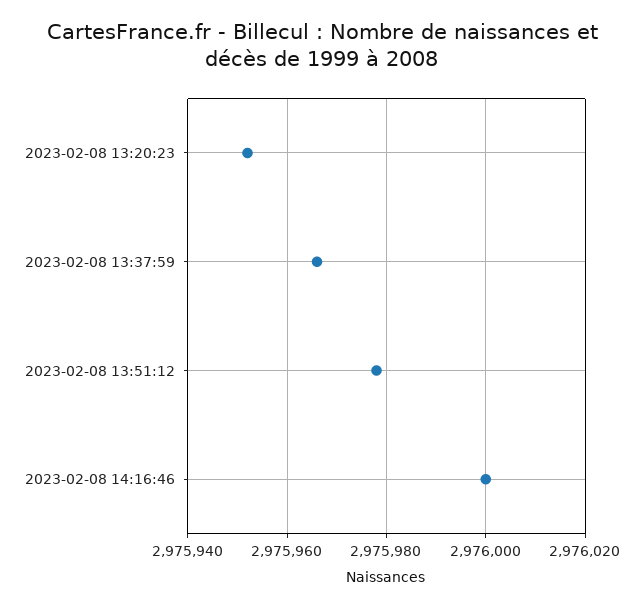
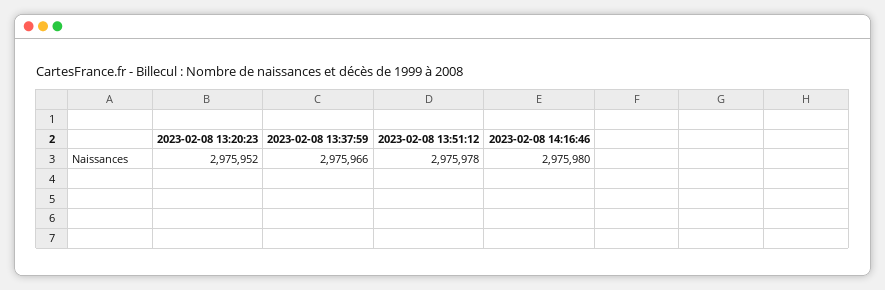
  {
    "2023-02-08 13:20:23": 2975952,
    "2023-02-08 13:37:59": 2975966,
    "2023-02-08 13:51:12": 2975978,
-   "2023-02-08 14:16:46": 2976000
+   "2023-02-08 14:16:46": 2975980
  }

